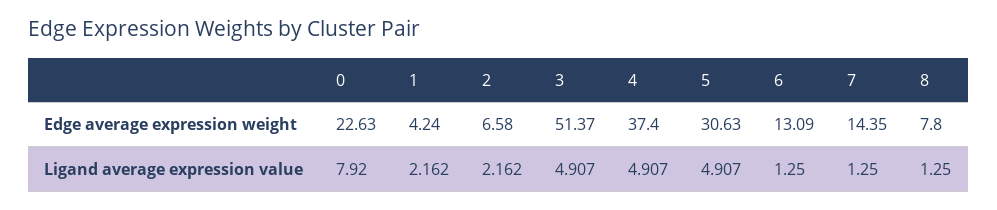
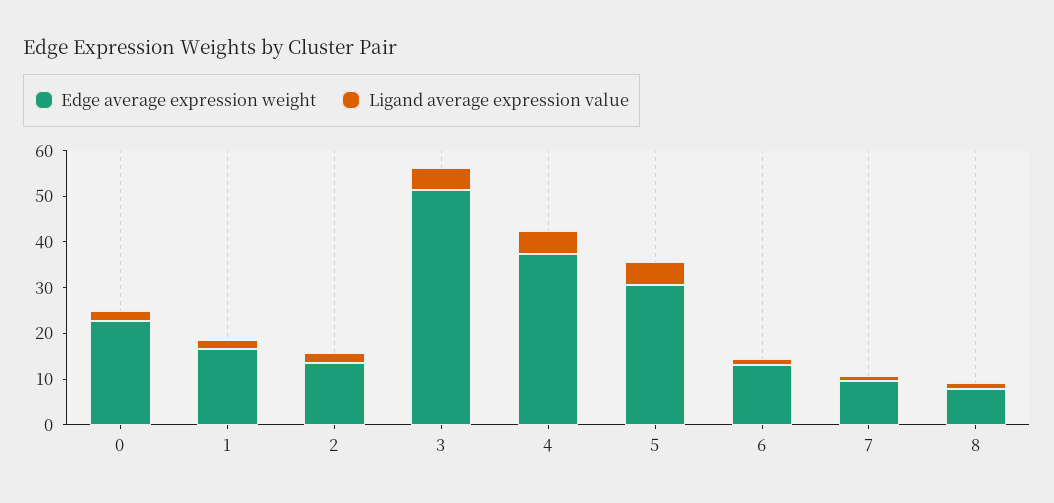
  {
    "Edge average expression weight": {
      "0": 22.63,
-     "1": 4.24,
+     "1": 16,
-     "2": 6.58,
+     "2": 14,
      "3": 51.37,
      "4": 37.4,
      "5": 30.63,
      "6": 13.09,
-     "7": 14.35,
+     "7": 10,
      "8": 7.8
    },
    "Ligand average expression value": {
-     "0": 7.92,
+     "0": 2,
      "1": 2.162,
      "2": 2.162,
      "3": 4.907,
      "4": 4.907,
      "5": 4.907,
      "6": 1.25,
      "7": 1.25,
      "8": 1.25
    }
  }

